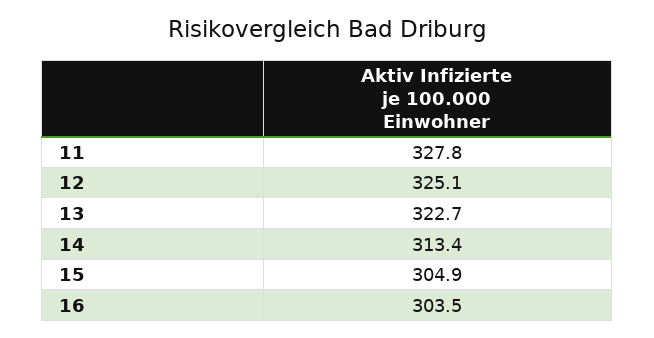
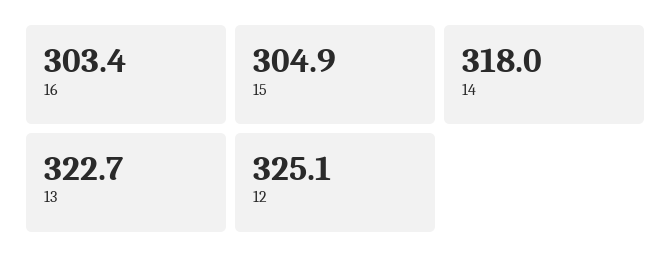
  {
-   "11": 327.8,
    "12": 325.1,
    "13": 322.7,
-   "14": 313.4,
+   "14": 318,
    "15": 304.9,
-   "16": 303.5
+   "16": 303.4
  }

